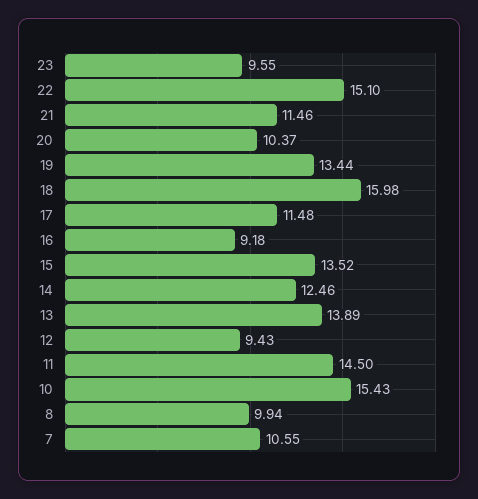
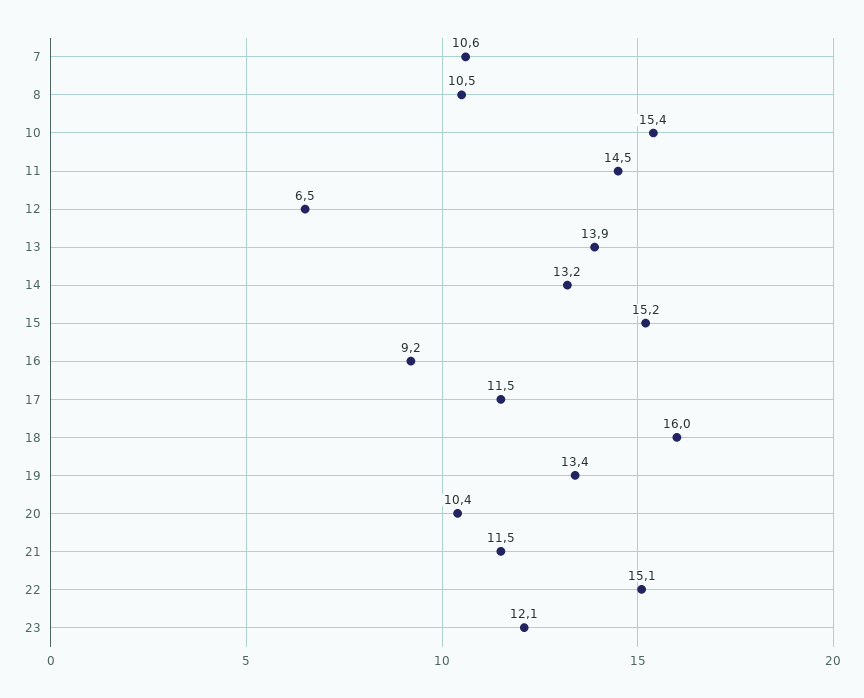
  {
-   "23": 9.55,
+   "23": 12.1,
    "22": 15.1,
    "21": 11.46,
    "20": 10.37,
    "19": 13.44,
    "18": 15.98,
    "17": 11.48,
    "16": 9.18,
-   "15": 13.52,
+   "15": 15.2,
-   "14": 12.46,
+   "14": 13.2,
    "13": 13.89,
-   "12": 9.43,
+   "12": 6.5,
    "11": 14.5,
    "10": 15.43,
-   "8": 9.94,
+   "8": 10.5,
    "7": 10.55
  }

